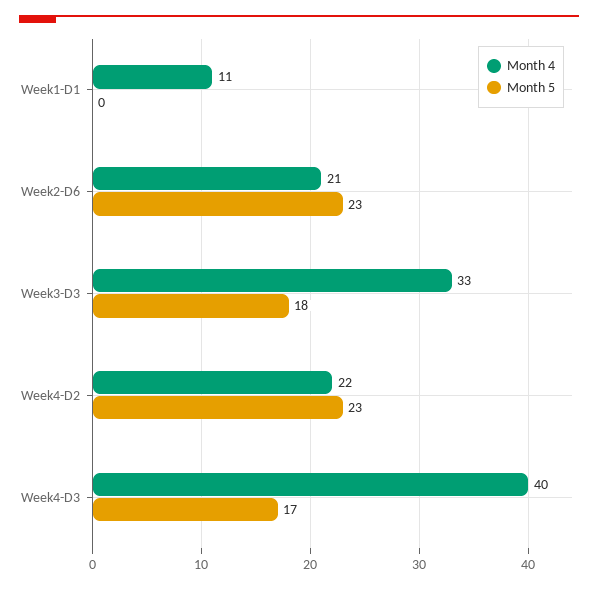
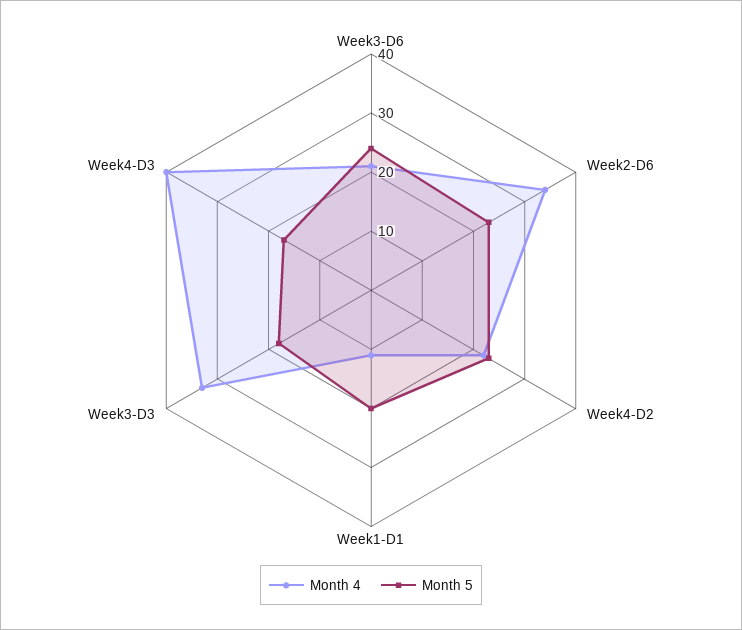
  {
    "Month 4": {
      "Week1-D1": 11,
-     "Week2-D6": 21,
+     "Week2-D6": 35,
      "Week3-D3": 33,
      "Week4-D2": 22,
-     "Week4-D3": 40
+     "Week4-D3": 40,
+     "Week3-D6": 20
    },
    "Month 5": {
-     "Week1-D1": 0,
+     "Week1-D1": 20,
      "Week2-D6": 23,
      "Week3-D3": 18,
      "Week4-D2": 23,
-     "Week4-D3": 17
+     "Week4-D3": 17,
+     "Week3-D6": 25
    }
  }

